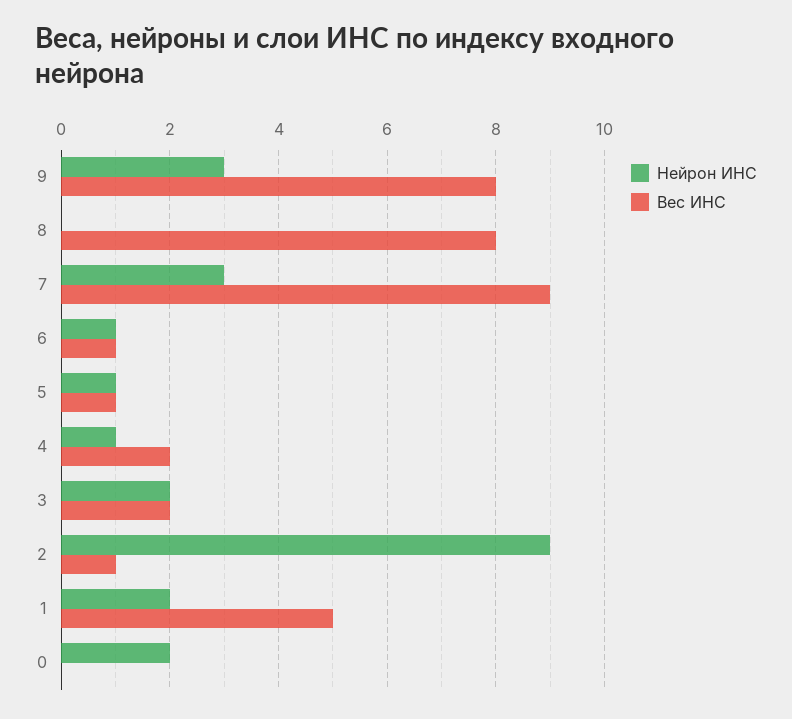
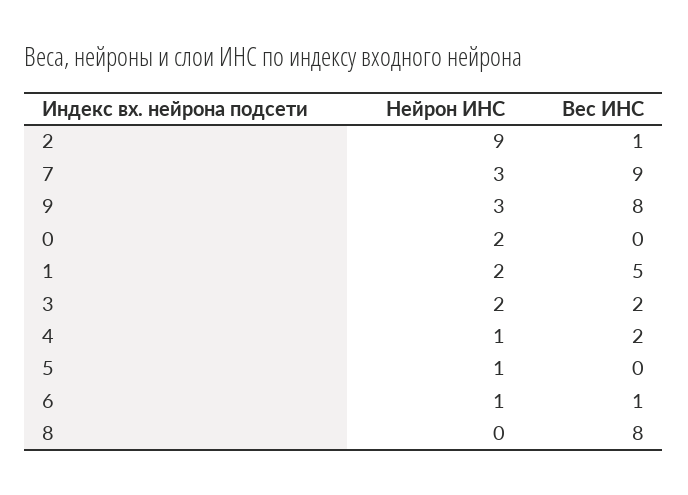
  {
    "Нейрон ИНС": {
      "9": 3,
      "8": 0,
      "7": 3,
      "6": 1,
      "5": 1,
      "4": 1,
      "3": 2,
      "2": 9,
      "1": 2,
      "0": 2
    },
    "Вес ИНС": {
      "9": 8,
      "8": 8,
      "7": 9,
      "6": 1,
-     "5": 1,
+     "5": 0,
      "4": 2,
      "3": 2,
      "2": 1,
      "1": 5,
      "0": 0
    }
  }

